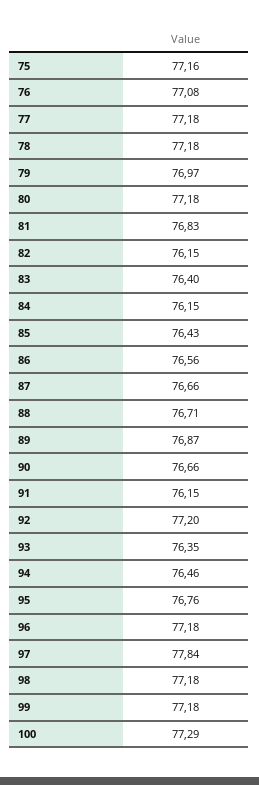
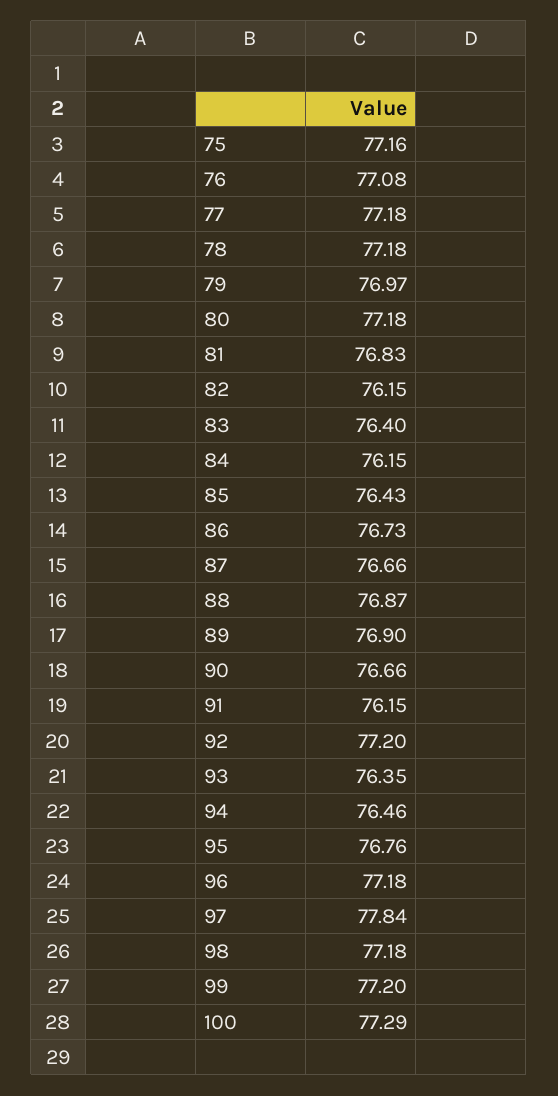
  {
    "75": 77.16,
    "76": 77.08,
    "77": 77.18,
    "78": 77.18,
    "79": 76.97,
    "80": 77.18,
    "81": 76.83,
    "82": 76.15,
    "83": 76.4,
    "84": 76.15,
    "85": 76.43,
-   "86": 76.56,
+   "86": 76.73,
    "87": 76.66,
-   "88": 76.71,
+   "88": 76.87,
-   "89": 76.87,
+   "89": 76.9,
    "90": 76.66,
    "91": 76.15,
    "92": 77.2,
    "93": 76.35,
    "94": 76.46,
    "95": 76.76,
    "96": 77.18,
    "97": 77.84,
    "98": 77.18,
-   "99": 77.18,
+   "99": 77.2,
    "100": 77.29
  }

